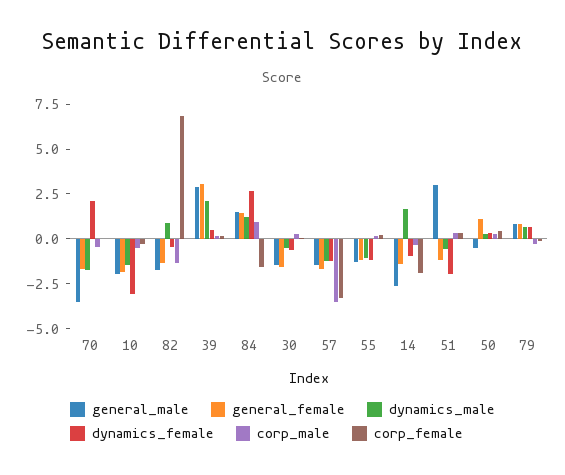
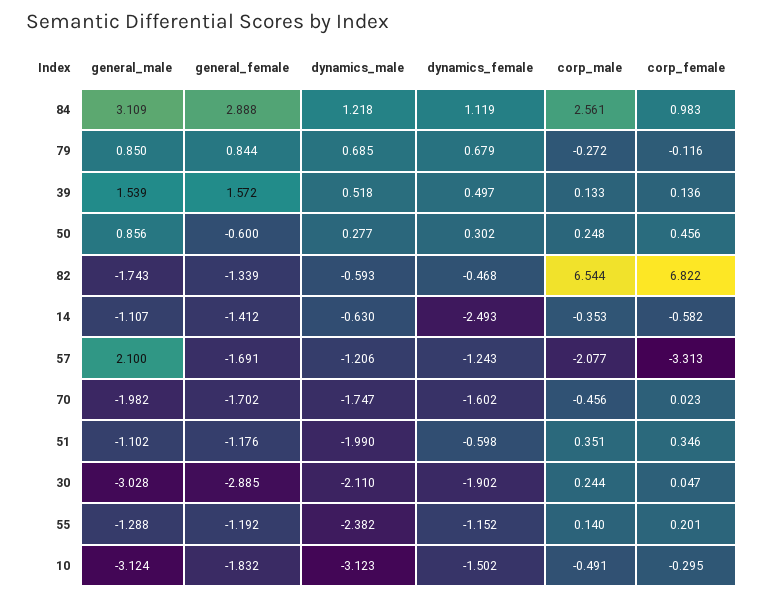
  {
    "general_male": {
-     "70": -3.5,
+     "70": -1.982,
-     "10": -2,
+     "10": -3.124,
      "82": -1.743,
-     "39": 3,
+     "39": 1.539,
-     "84": 1.5,
+     "84": 3.109,
-     "30": -1.5,
+     "30": -3.028,
-     "57": -1.5,
+     "57": 2.1,
      "55": -1.288,
-     "14": -2.5,
+     "14": -1.107,
-     "51": 3,
+     "51": -1.102,
-     "50": -0.5,
+     "50": 0.856,
      "79": 0.85
    },
    "general_female": {
      "70": -1.702,
      "10": -1.832,
      "82": -1.339,
-     "39": 3,
+     "39": 1.572,
-     "84": 1.5,
+     "84": 2.888,
-     "30": -1.5,
+     "30": -2.885,
      "57": -1.691,
      "55": -1.192,
      "14": -1.412,
      "51": -1.176,
-     "50": 1,
+     "50": -0.6,
      "79": 0.844
    },
    "dynamics_male": {
      "70": -1.747,
-     "10": -1.5,
+     "10": -3.123,
-     "82": 1,
+     "82": -0.593,
-     "39": 2,
+     "39": 0.518,
      "84": 1.218,
-     "30": -0.5,
+     "30": -2.11,
      "57": -1.206,
-     "55": -1,
+     "55": -2.382,
-     "14": 1.5,
+     "14": -0.63,
-     "51": -0.5,
+     "51": -1.99,
      "50": 0.277,
      "79": 0.685
    },
    "dynamics_female": {
-     "70": 2,
+     "70": -1.602,
-     "10": -3,
+     "10": -1.502,
      "82": -0.468,
      "39": 0.497,
-     "84": 2.5,
+     "84": 1.119,
-     "30": -0.5,
+     "30": -1.902,
      "57": -1.243,
      "55": -1.152,
-     "14": -1,
+     "14": -2.493,
-     "51": -2,
+     "51": -0.598,
      "50": 0.302,
      "79": 0.679
    },
    "corp_male": {
      "70": -0.456,
      "10": -0.491,
-     "82": -1.5,
+     "82": 6.544,
      "39": 0.133,
-     "84": 1,
+     "84": 2.561,
      "30": 0.244,
-     "57": -3.5,
+     "57": -2.077,
      "55": 0.14,
      "14": -0.353,
      "51": 0.351,
      "50": 0.248,
      "79": -0.272
    },
    "corp_female": {
      "70": 0.023,
      "10": -0.295,
      "82": 6.822,
      "39": 0.136,
-     "84": -1.5,
+     "84": 0.983,
      "30": 0.047,
      "57": -3.313,
      "55": 0.201,
-     "14": -2,
+     "14": -0.582,
      "51": 0.346,
      "50": 0.456,
      "79": -0.116
    }
  }

